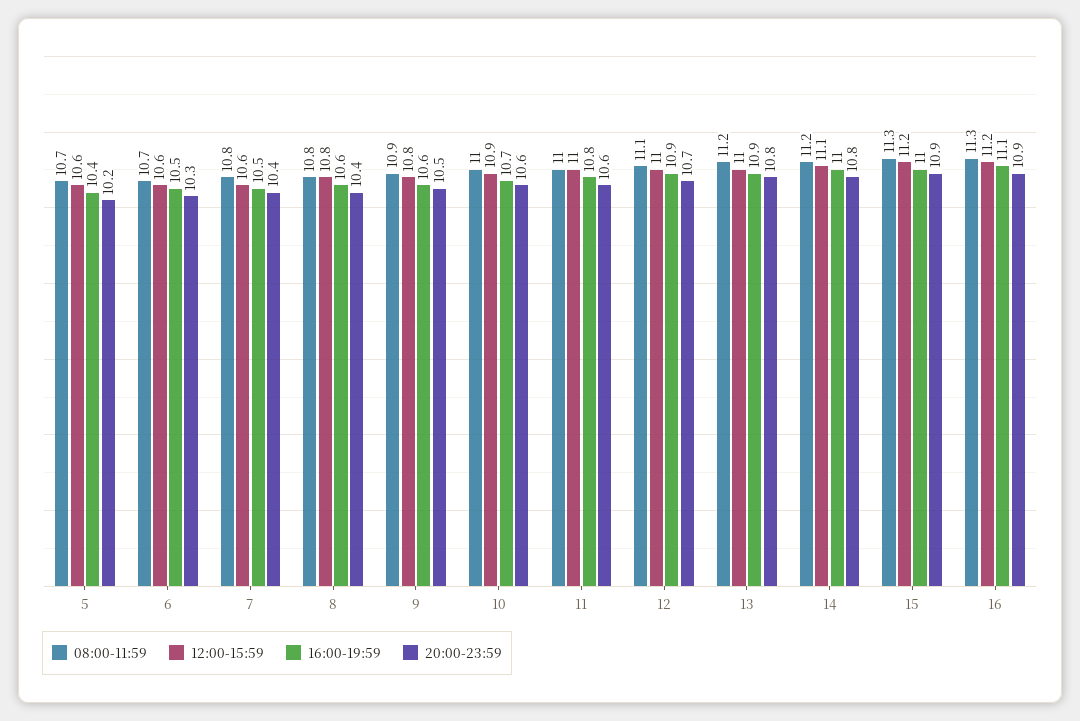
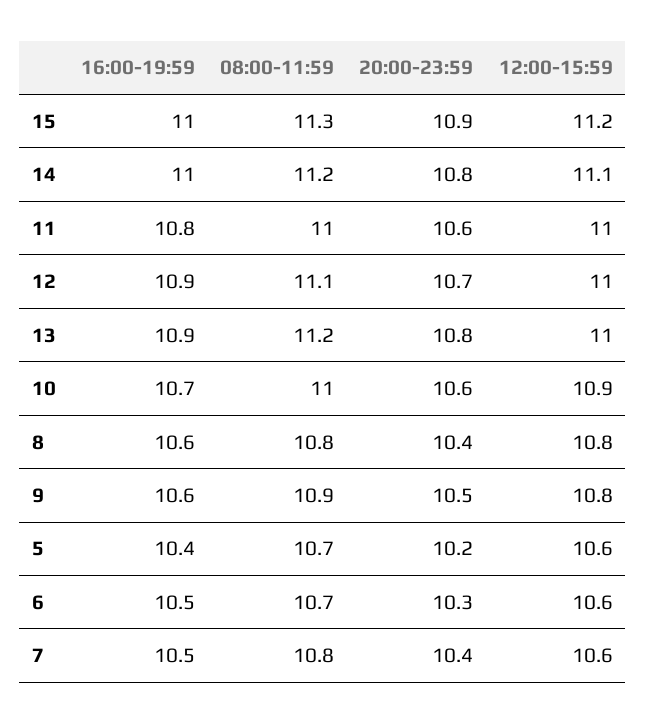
  {
    "08:00-11:59": {
      "5": 10.7,
      "6": 10.7,
      "7": 10.8,
      "8": 10.8,
      "9": 10.9,
      "10": 11,
      "11": 11,
      "12": 11.1,
      "13": 11.2,
      "14": 11.2,
-     "15": 11.3,
+     "15": 11.3
-     "16": 11.3
    },
    "12:00-15:59": {
      "5": 10.6,
      "6": 10.6,
      "7": 10.6,
      "8": 10.8,
      "9": 10.8,
      "10": 10.9,
      "11": 11,
      "12": 11,
      "13": 11,
      "14": 11.1,
-     "15": 11.2,
+     "15": 11.2
-     "16": 11.2
    },
    "16:00-19:59": {
      "5": 10.4,
      "6": 10.5,
      "7": 10.5,
      "8": 10.6,
      "9": 10.6,
      "10": 10.7,
      "11": 10.8,
      "12": 10.9,
      "13": 10.9,
      "14": 11,
-     "15": 11,
+     "15": 11
-     "16": 11.1
    },
    "20:00-23:59": {
      "5": 10.2,
      "6": 10.3,
      "7": 10.4,
      "8": 10.4,
      "9": 10.5,
      "10": 10.6,
      "11": 10.6,
      "12": 10.7,
      "13": 10.8,
      "14": 10.8,
-     "15": 10.9,
+     "15": 10.9
-     "16": 10.9
    }
  }

